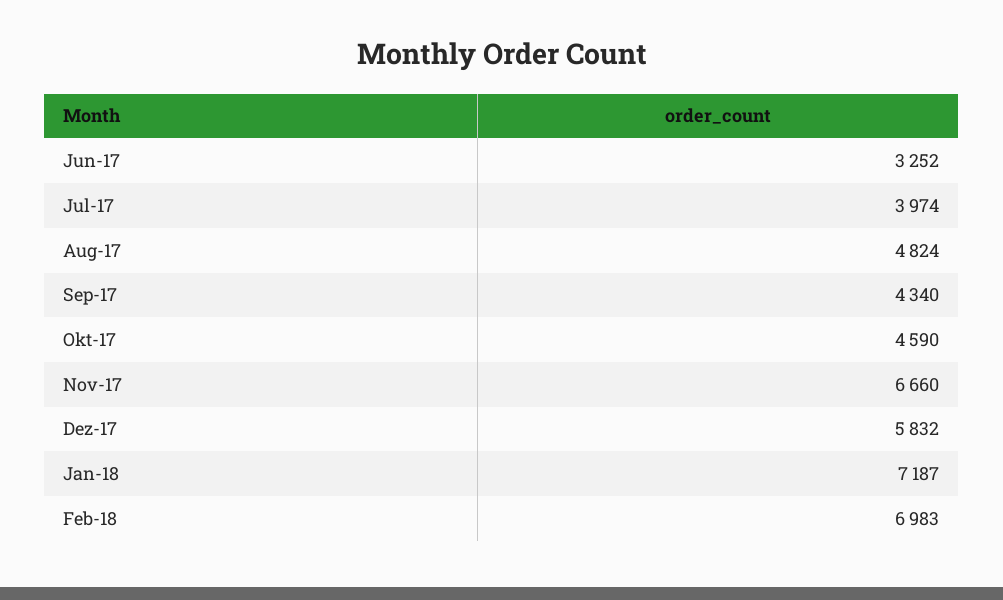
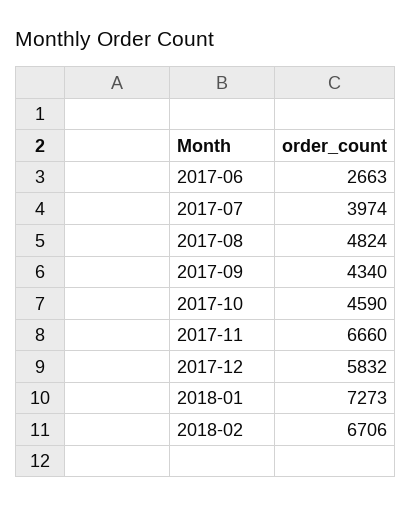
  {
-   "Jun-17": 3252,
+   "Jun-17": 2663,
    "Jul-17": 3974,
    "Aug-17": 4824,
    "Sep-17": 4340,
    "Okt-17": 4590,
    "Nov-17": 6660,
    "Dez-17": 5832,
-   "Jan-18": 7187,
+   "Jan-18": 7273,
-   "Feb-18": 6983
+   "Feb-18": 6706
  }

